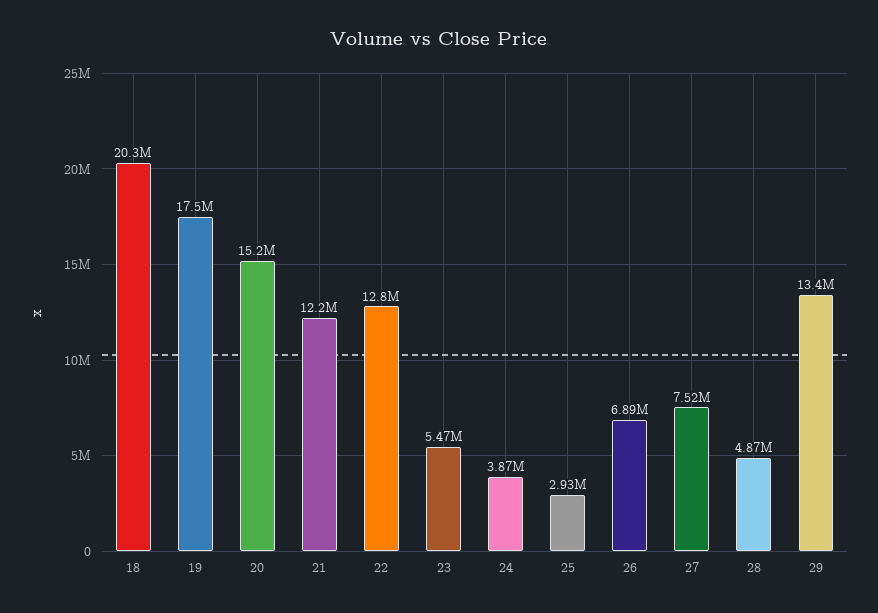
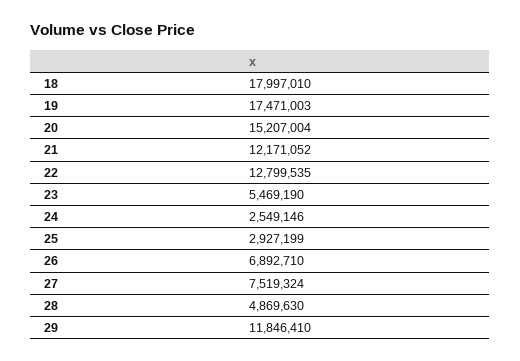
  {
-   "18": 20300000,
+   "18": 17997010,
    "19": 17471003,
    "20": 15207004,
    "21": 12171052,
    "22": 12799535,
    "23": 5469190,
-   "24": 3870000,
+   "24": 2549146,
    "25": 2927199,
    "26": 6892710,
    "27": 7519324,
    "28": 4869630,
-   "29": 13400000
+   "29": 11846410
  }

